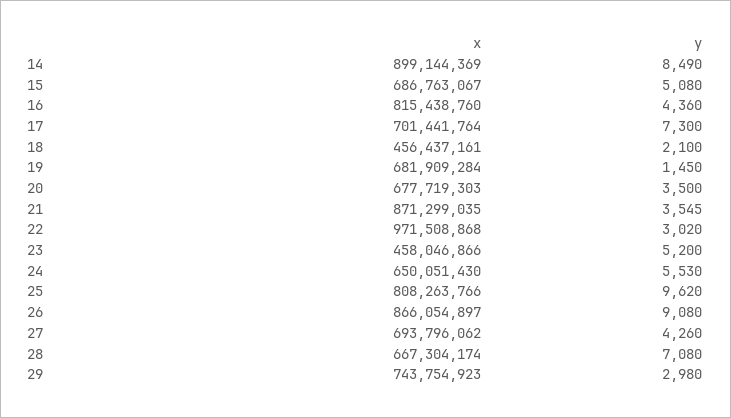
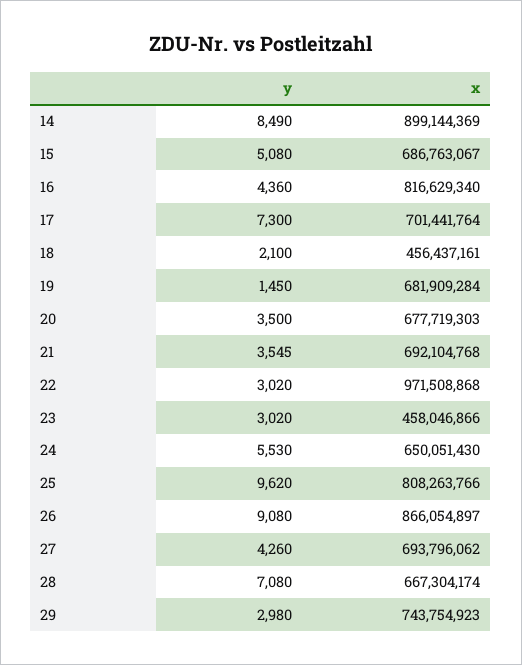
  {
    "x": {
      "14": 899144369,
      "15": 686763067,
-     "16": 815438760,
+     "16": 816629340,
      "17": 701441764,
      "18": 456437161,
      "19": 681909284,
      "20": 677719303,
-     "21": 871299035,
+     "21": 692104768,
      "22": 971508868,
      "23": 458046866,
      "24": 650051430,
      "25": 808263766,
      "26": 866054897,
      "27": 693796062,
      "28": 667304174,
      "29": 743754923
    },
    "y": {
      "14": 8490,
      "15": 5080,
      "16": 4360,
      "17": 7300,
      "18": 2100,
      "19": 1450,
      "20": 3500,
      "21": 3545,
      "22": 3020,
-     "23": 5200,
+     "23": 3020,
      "24": 5530,
      "25": 9620,
      "26": 9080,
      "27": 4260,
      "28": 7080,
      "29": 2980
    }
  }

